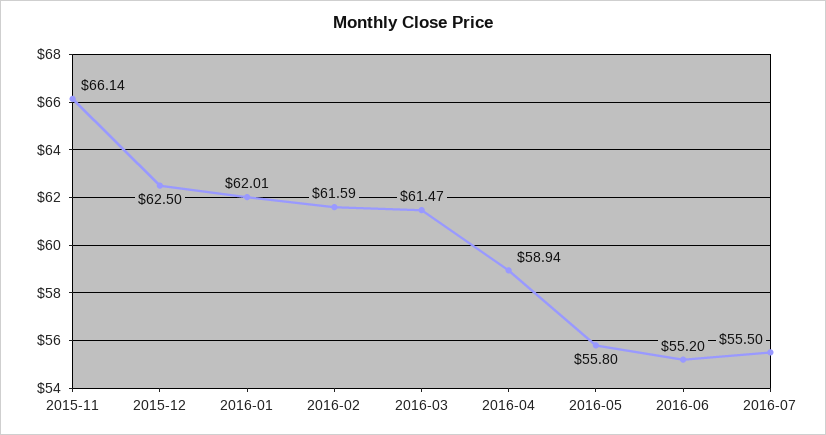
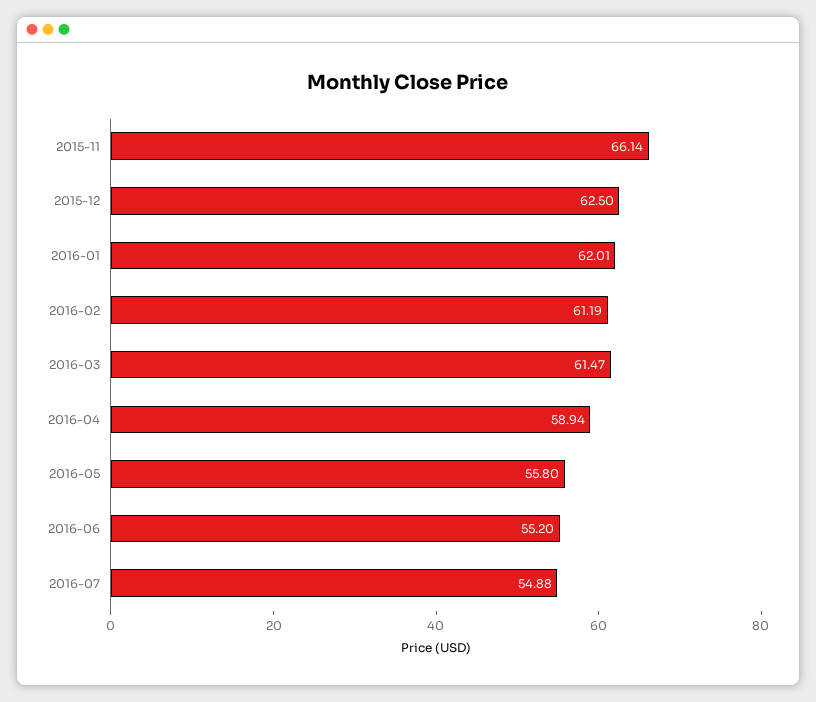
  {
    "2015-11": 66.14,
    "2015-12": 62.5,
    "2016-01": 62.01,
-   "2016-02": 61.59,
+   "2016-02": 61.19,
    "2016-03": 61.47,
    "2016-04": 58.94,
    "2016-05": 55.8,
    "2016-06": 55.2,
-   "2016-07": 55.5
+   "2016-07": 54.88
  }

